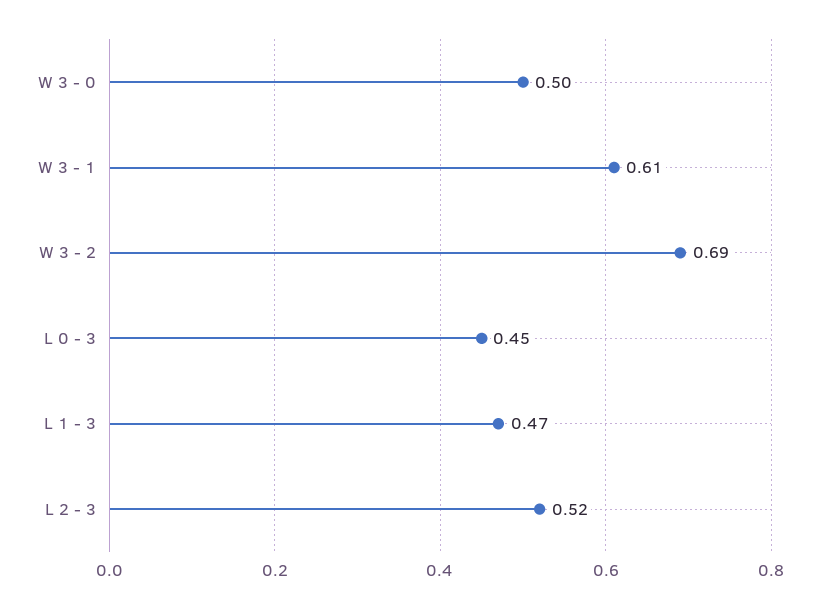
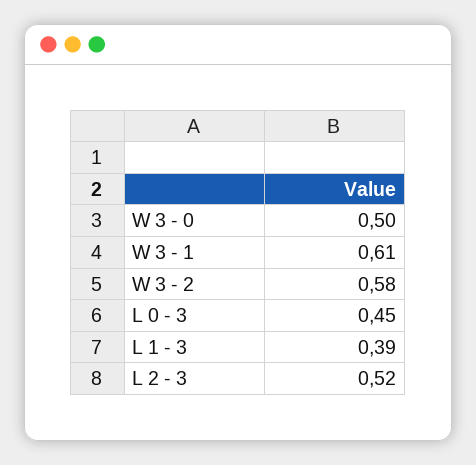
  {
    "W 3 - 0": 0.5,
    "W 3 - 1": 0.61,
-   "W 3 - 2": 0.69,
+   "W 3 - 2": 0.58,
    "L 0 - 3": 0.45,
-   "L 1 - 3": 0.47,
+   "L 1 - 3": 0.39,
    "L 2 - 3": 0.52
  }

